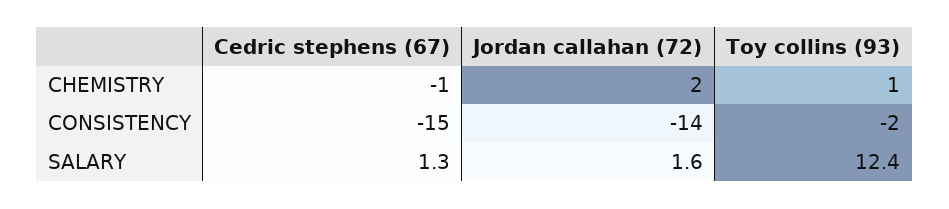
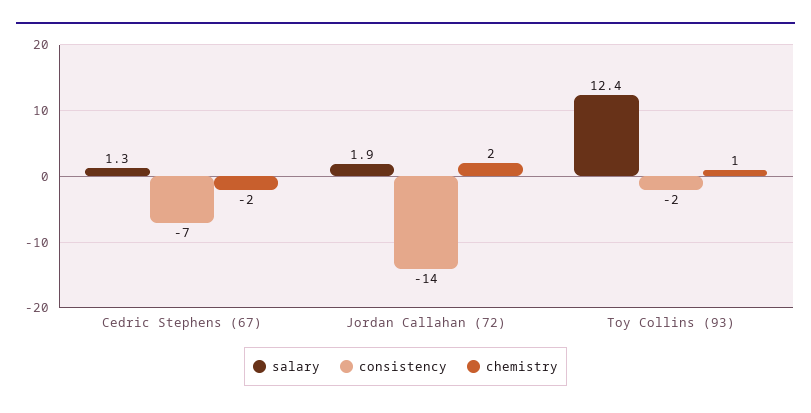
  {
    "CHEMISTRY": {
-     "Cedric stephens (67)": -1,
+     "Cedric stephens (67)": -2,
      "Jordan callahan (72)": 2,
      "Toy collins (93)": 1
    },
    "CONSISTENCY": {
-     "Cedric stephens (67)": -15,
+     "Cedric stephens (67)": -7,
      "Jordan callahan (72)": -14,
      "Toy collins (93)": -2
    },
    "SALARY": {
      "Cedric stephens (67)": 1.3,
-     "Jordan callahan (72)": 1.6,
+     "Jordan callahan (72)": 1.9,
      "Toy collins (93)": 12.4
    }
  }

